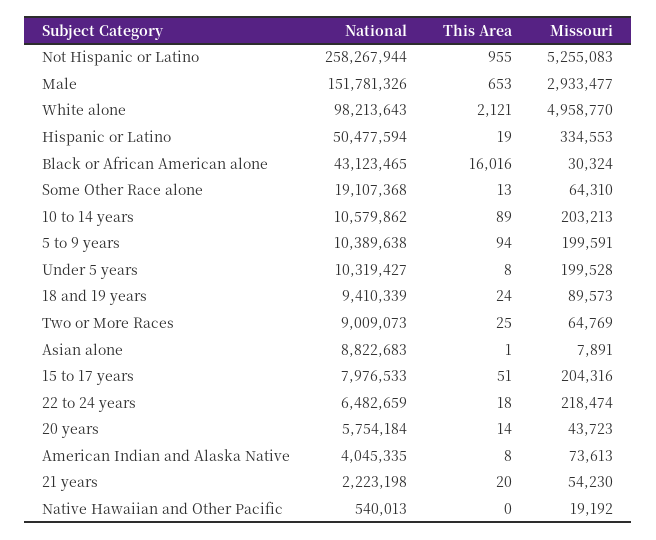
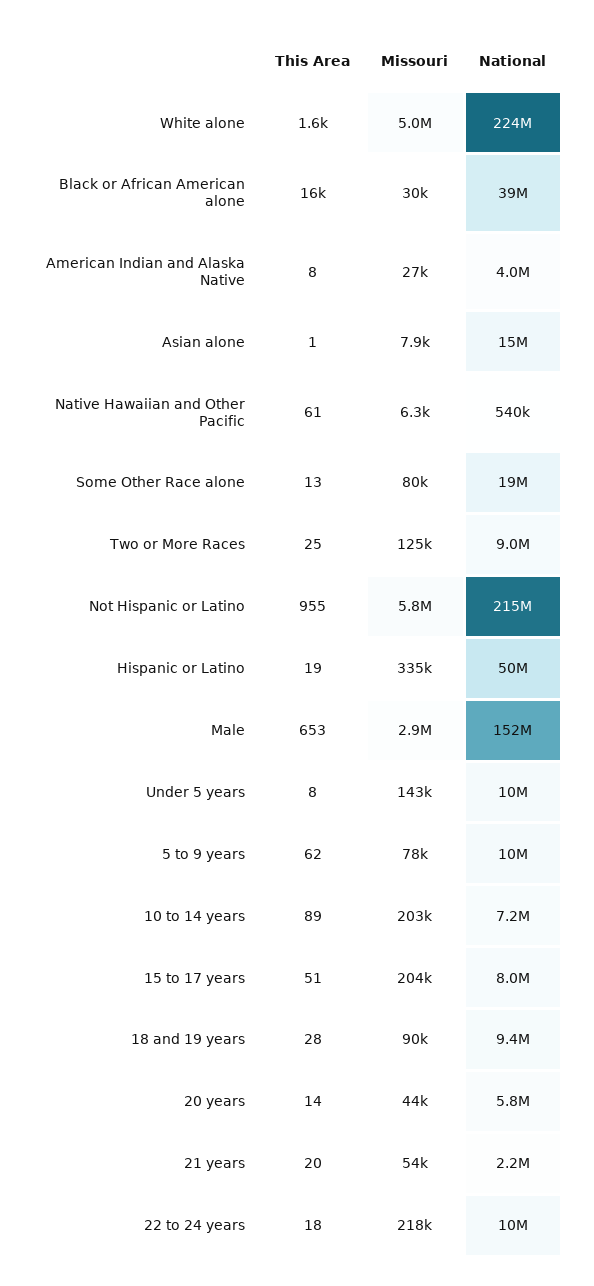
  {
    "National": {
-     "Not Hispanic or Latino": 258267944,
+     "Not Hispanic or Latino": 215000000,
      "Male": 151781326,
-     "White alone": 98213643,
+     "White alone": 224000000,
      "Hispanic or Latino": 50477594,
-     "Black or African American alone": 43123465,
+     "Black or African American alone": 39000000,
      "Some Other Race alone": 19107368,
-     "10 to 14 years": 10579862,
+     "10 to 14 years": 7200000,
      "5 to 9 years": 10389638,
      "Under 5 years": 10319427,
      "18 and 19 years": 9410339,
      "Two or More Races": 9009073,
-     "Asian alone": 8822683,
+     "Asian alone": 15000000,
      "15 to 17 years": 7976533,
-     "22 to 24 years": 6482659,
+     "22 to 24 years": 10000000,
      "20 years": 5754184,
      "American Indian and Alaska Native": 4045335,
      "21 years": 2223198,
      "Native Hawaiian and Other Pacific": 540013
    },
    "This Area": {
      "Not Hispanic or Latino": 955,
      "Male": 653,
-     "White alone": 2121,
+     "White alone": 1600,
      "Hispanic or Latino": 19,
      "Black or African American alone": 16016,
      "Some Other Race alone": 13,
      "10 to 14 years": 89,
-     "5 to 9 years": 94,
+     "5 to 9 years": 62,
      "Under 5 years": 8,
-     "18 and 19 years": 24,
+     "18 and 19 years": 28,
      "Two or More Races": 25,
      "Asian alone": 1,
      "15 to 17 years": 51,
      "22 to 24 years": 18,
      "20 years": 14,
      "American Indian and Alaska Native": 8,
      "21 years": 20,
-     "Native Hawaiian and Other Pacific": 0
+     "Native Hawaiian and Other Pacific": 61
    },
    "Missouri": {
-     "Not Hispanic or Latino": 5255083,
+     "Not Hispanic or Latino": 5800000,
      "Male": 2933477,
      "White alone": 4958770,
      "Hispanic or Latino": 334553,
      "Black or African American alone": 30324,
-     "Some Other Race alone": 64310,
+     "Some Other Race alone": 80000,
      "10 to 14 years": 203213,
-     "5 to 9 years": 199591,
+     "5 to 9 years": 78000,
-     "Under 5 years": 199528,
+     "Under 5 years": 143000,
      "18 and 19 years": 89573,
-     "Two or More Races": 64769,
+     "Two or More Races": 125000,
      "Asian alone": 7891,
      "15 to 17 years": 204316,
      "22 to 24 years": 218474,
      "20 years": 43723,
-     "American Indian and Alaska Native": 73613,
+     "American Indian and Alaska Native": 27000,
      "21 years": 54230,
-     "Native Hawaiian and Other Pacific": 19192
+     "Native Hawaiian and Other Pacific": 6300
    }
  }

